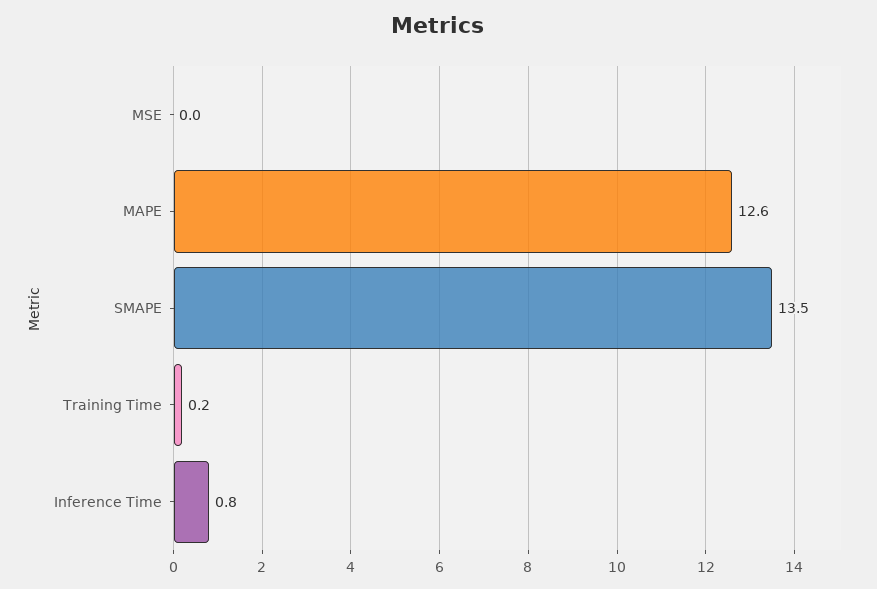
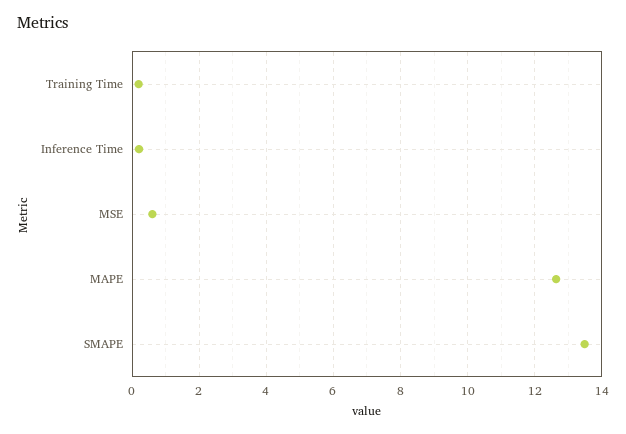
  {
-   "MSE": 0,
+   "MSE": 0.6,
    "MAPE": 12.6,
    "SMAPE": 13.5,
    "Training Time": 0.2,
-   "Inference Time": 0.8
+   "Inference Time": 0.2
  }

